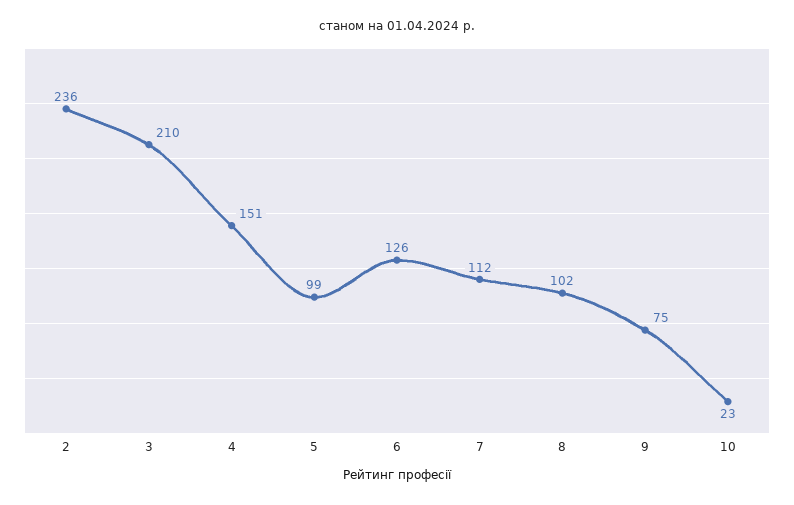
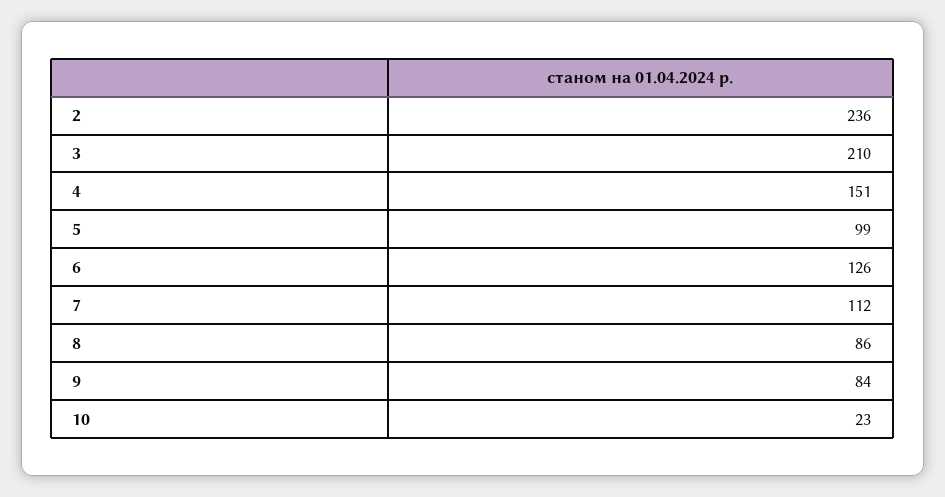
  {
    "2": 236,
    "3": 210,
    "4": 151,
    "5": 99,
    "6": 126,
    "7": 112,
-   "8": 102,
+   "8": 86,
-   "9": 75,
+   "9": 84,
    "10": 23
  }

